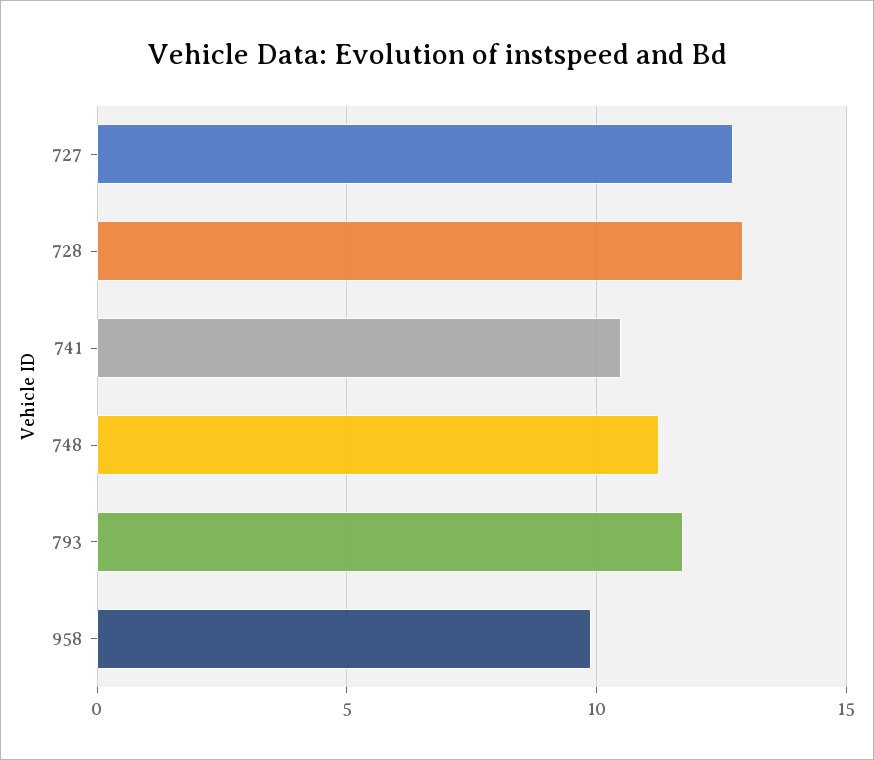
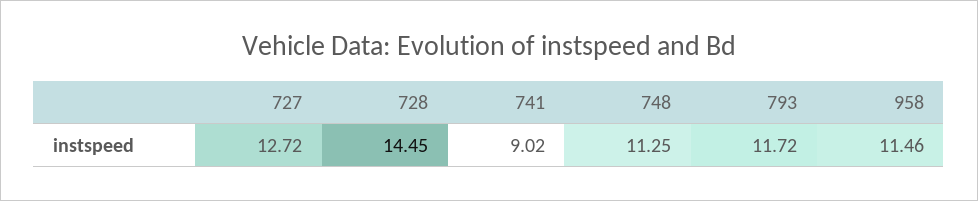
  {
    "727": 12.72,
-   "728": 13,
+   "728": 14.45,
-   "741": 10.5,
+   "741": 9.02,
    "748": 11.25,
    "793": 11.72,
-   "958": 10
+   "958": 11.46
  }

